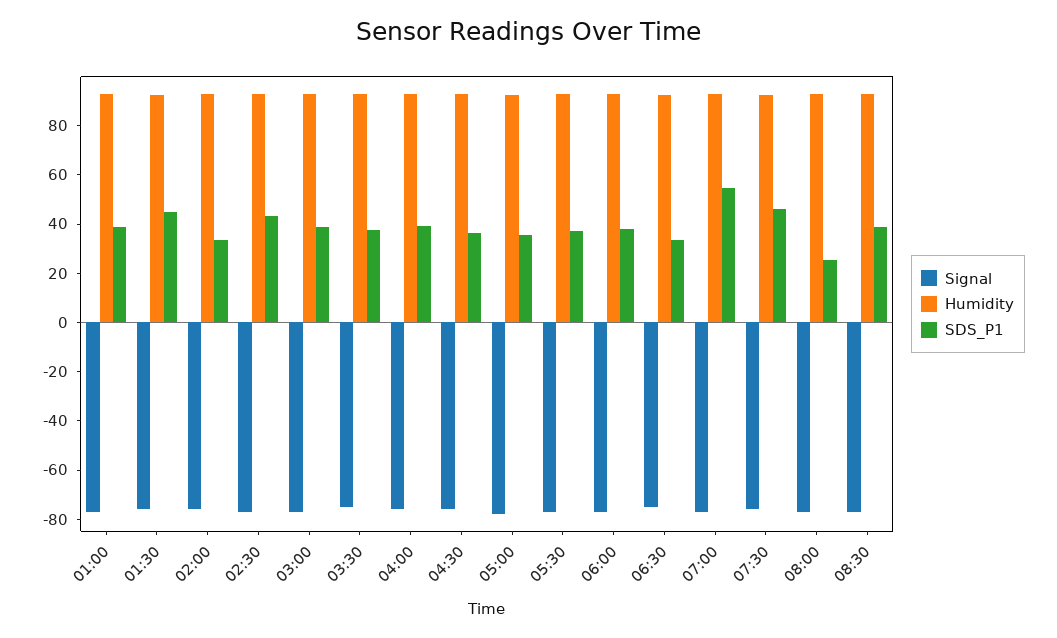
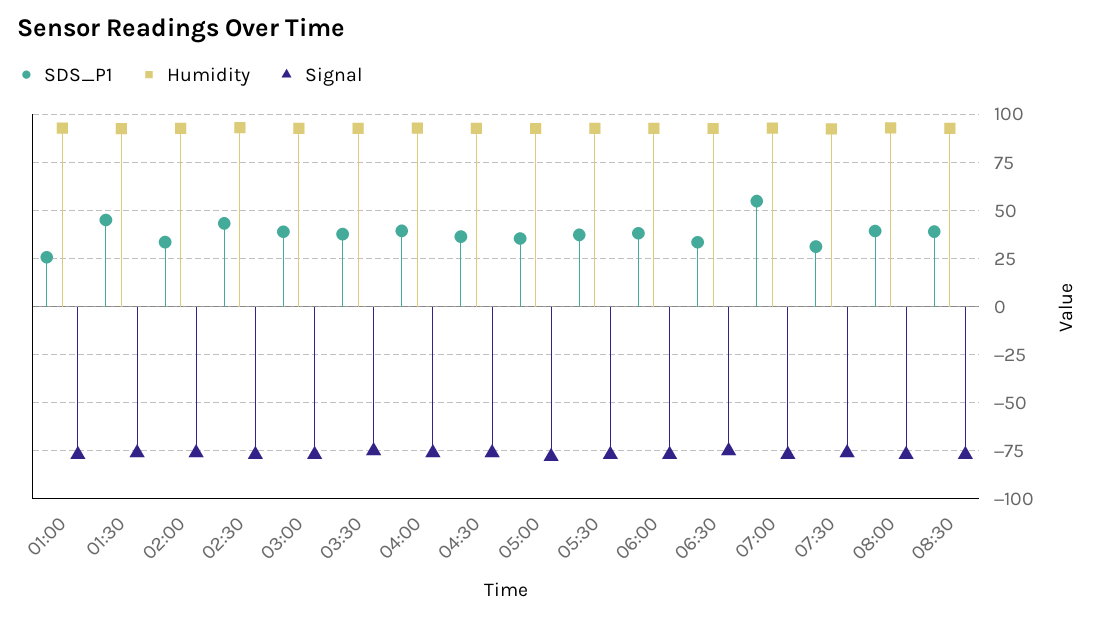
  {
    "Signal": {
      "01:00": -75,
      "01:30": -75,
      "02:00": -75,
      "02:30": -75,
      "03:00": -75,
      "03:30": -75,
      "04:00": -75,
      "04:30": -75,
      "05:00": -80,
      "05:30": -75,
      "06:00": -75,
      "06:30": -75,
      "07:00": -75,
      "07:30": -75,
      "08:00": -75,
      "08:30": -75
    },
    "Humidity": {
      "01:00": 95,
      "01:30": 95,
      "02:00": 95,
      "02:30": 95,
      "03:00": 95,
      "03:30": 95,
      "04:00": 95,
      "04:30": 95,
      "05:00": 95,
      "05:30": 95,
      "06:00": 95,
      "06:30": 95,
      "07:00": 95,
      "07:30": 90,
      "08:00": 95,
      "08:30": 95
    },
    "SDS_P1": {
-     "01:00": 40,
+     "01:00": 25,
      "01:30": 45,
      "02:00": 35,
      "02:30": 45,
      "03:00": 40,
      "03:30": 40,
      "04:00": 40,
      "04:30": 35,
      "05:00": 35,
      "05:30": 35,
      "06:00": 40,
      "06:30": 35,
      "07:00": 55,
-     "07:30": 45,
+     "07:30": 30,
-     "08:00": 25,
+     "08:00": 40,
      "08:30": 40
    }
  }

